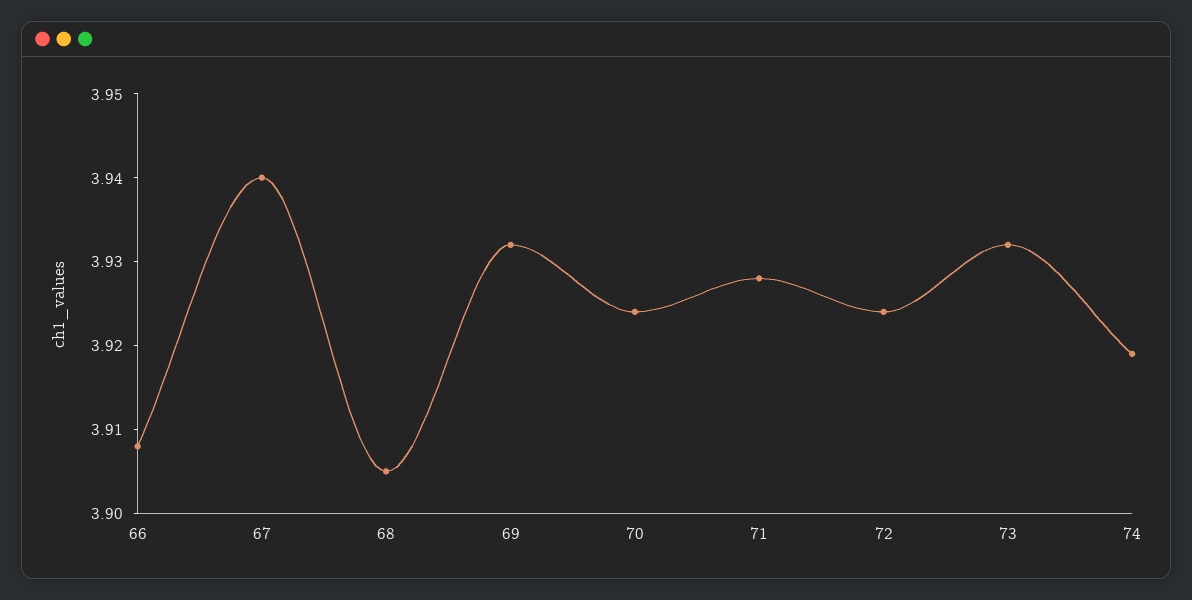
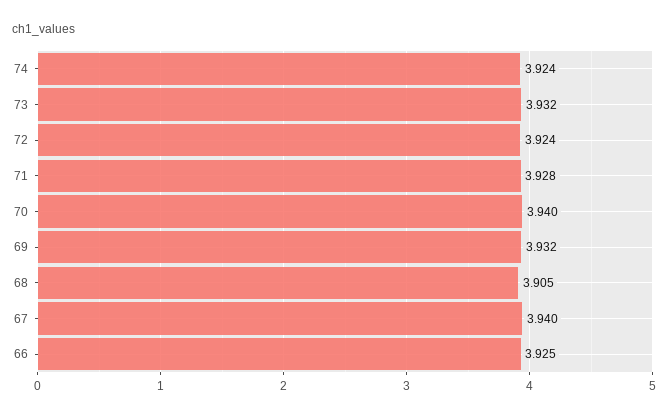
  {
-   "66": 3.908,
+   "66": 3.925,
    "67": 3.94,
    "68": 3.905,
    "69": 3.932,
-   "70": 3.924,
+   "70": 3.94,
    "71": 3.928,
    "72": 3.924,
    "73": 3.932,
-   "74": 3.919
+   "74": 3.924
  }

